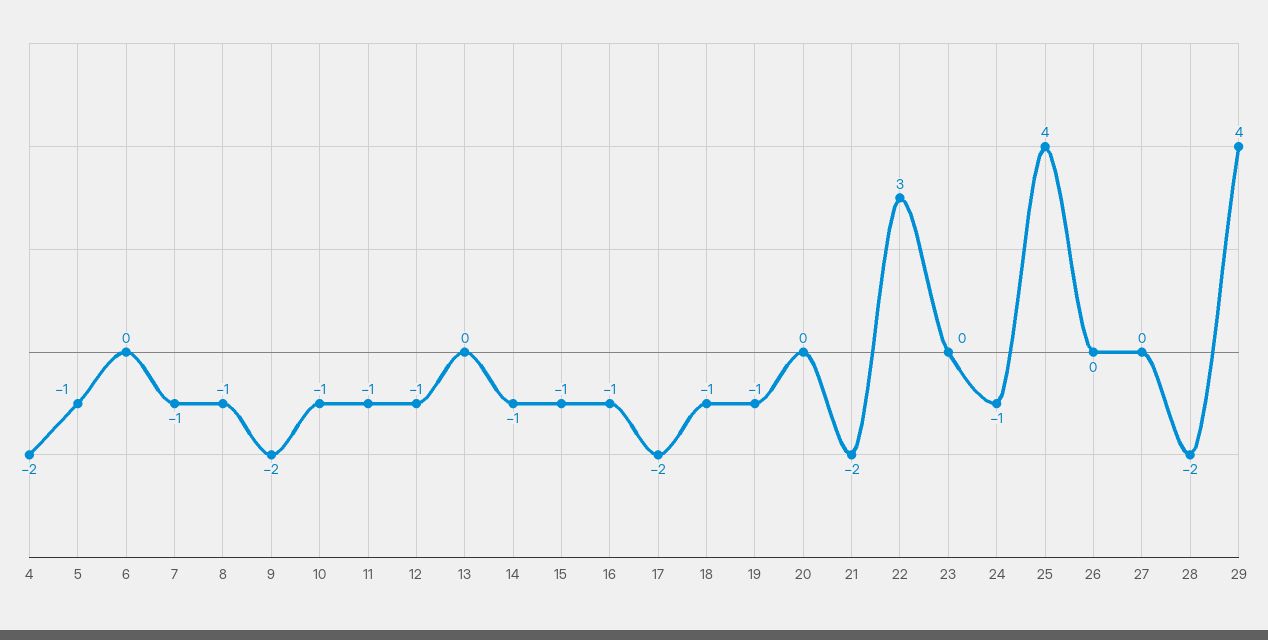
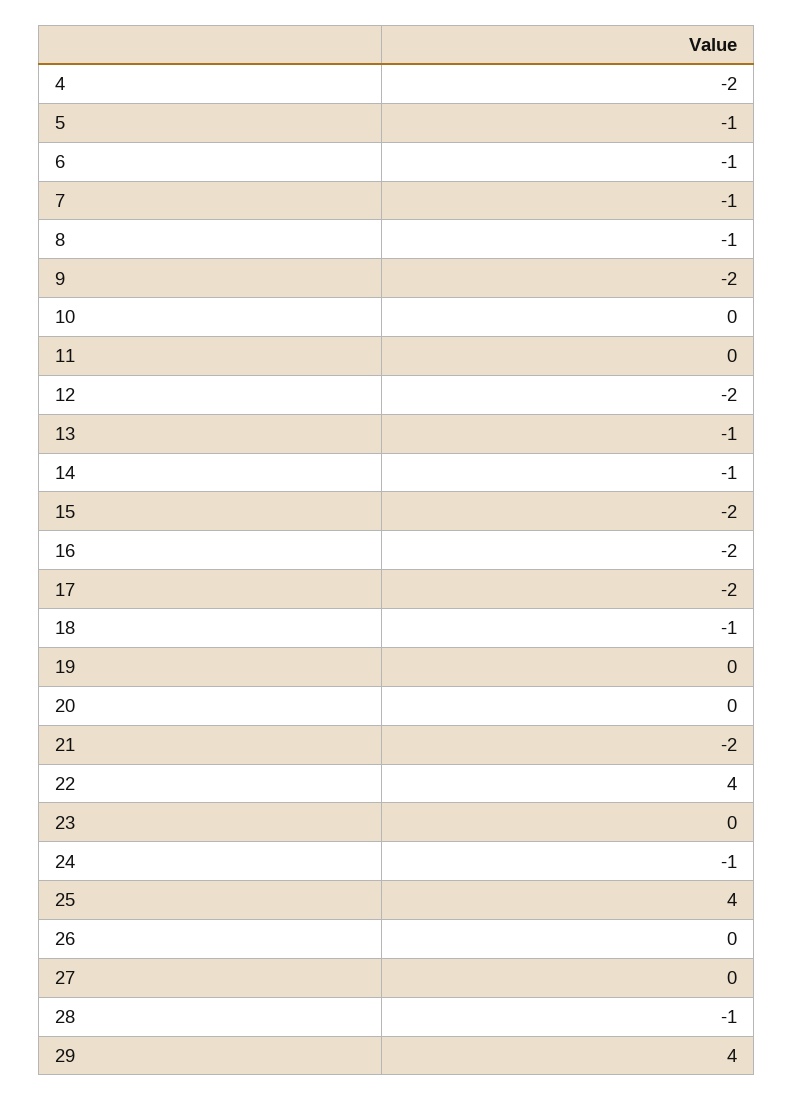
  {
    "4": -2,
    "5": -1,
-   "6": 0,
+   "6": -1,
    "7": -1,
    "8": -1,
    "9": -2,
-   "10": -1,
+   "10": 0,
-   "11": -1,
+   "11": 0,
-   "12": -1,
+   "12": -2,
-   "13": 0,
+   "13": -1,
    "14": -1,
-   "15": -1,
+   "15": -2,
-   "16": -1,
+   "16": -2,
    "17": -2,
    "18": -1,
-   "19": -1,
+   "19": 0,
    "20": 0,
    "21": -2,
-   "22": 3,
+   "22": 4,
    "23": 0,
    "24": -1,
    "25": 4,
    "26": 0,
    "27": 0,
-   "28": -2,
+   "28": -1,
    "29": 4
  }

